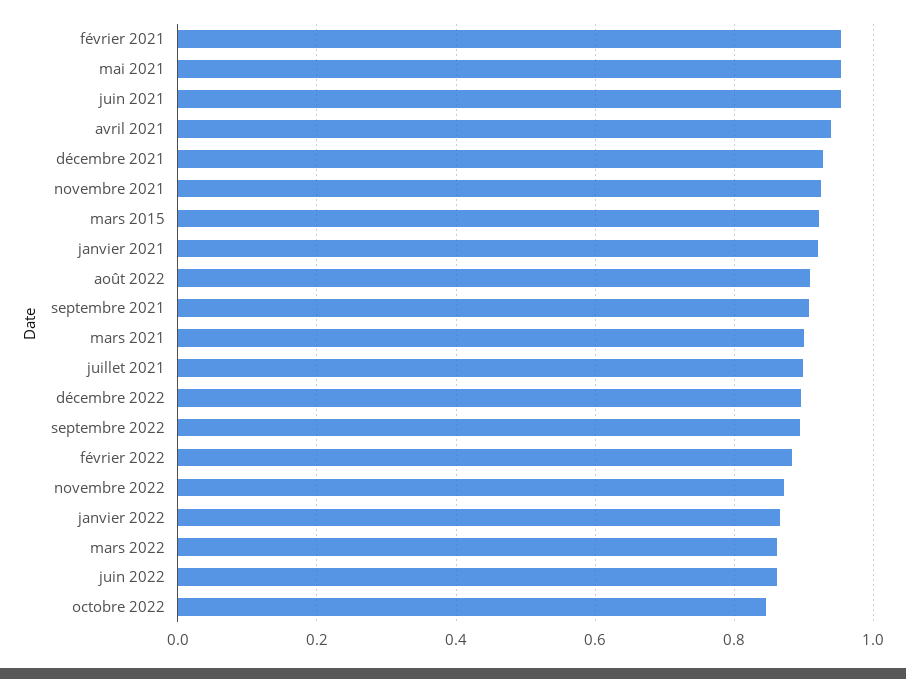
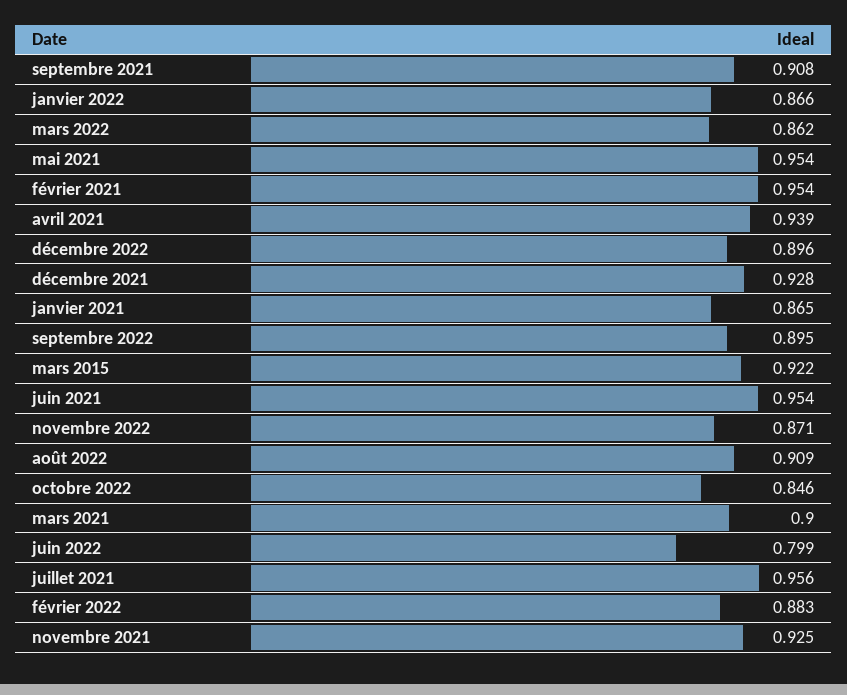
  {
    "février 2021": 0.954,
    "mai 2021": 0.954,
    "juin 2021": 0.954,
    "avril 2021": 0.939,
    "décembre 2021": 0.928,
    "novembre 2021": 0.925,
    "mars 2015": 0.922,
-   "janvier 2021": 0.92,
+   "janvier 2021": 0.865,
    "août 2022": 0.909,
    "septembre 2021": 0.908,
    "mars 2021": 0.9,
-   "juillet 2021": 0.9,
+   "juillet 2021": 0.956,
    "décembre 2022": 0.896,
    "septembre 2022": 0.895,
    "février 2022": 0.883,
    "novembre 2022": 0.871,
    "janvier 2022": 0.866,
    "mars 2022": 0.862,
-   "juin 2022": 0.86,
+   "juin 2022": 0.799,
    "octobre 2022": 0.846
  }

